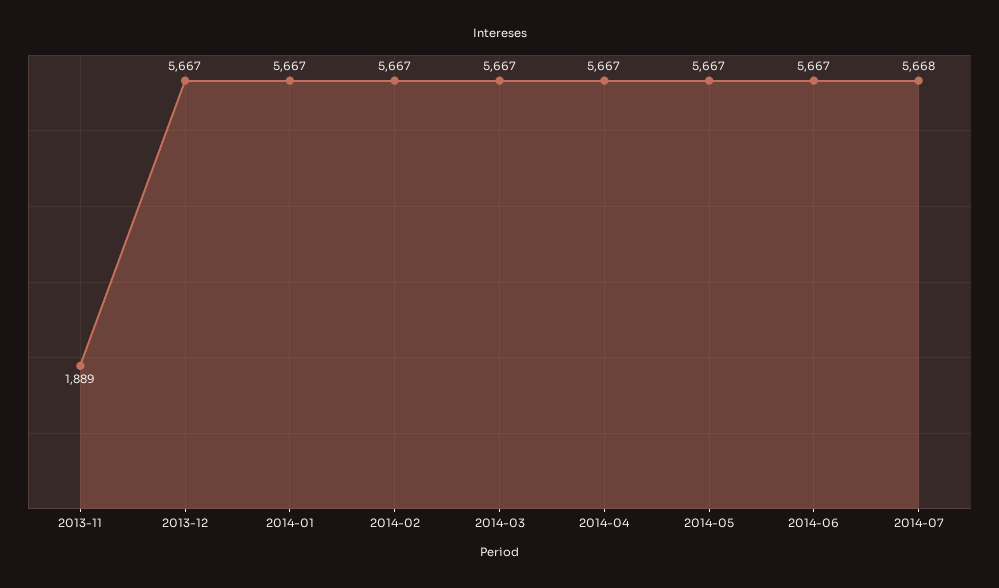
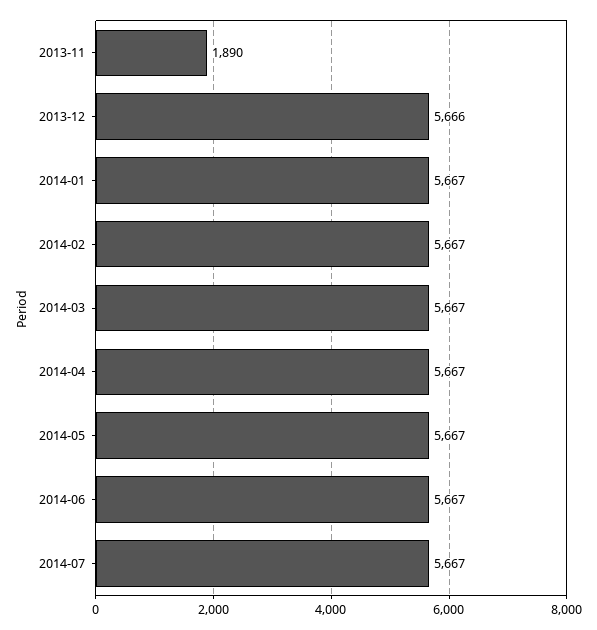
  {
-   "2013-11": 1889,
+   "2013-11": 1890,
-   "2013-12": 5667,
+   "2013-12": 5666,
    "2014-01": 5667,
    "2014-02": 5667,
    "2014-03": 5667,
    "2014-04": 5667,
    "2014-05": 5667,
    "2014-06": 5667,
-   "2014-07": 5668
+   "2014-07": 5667
  }

